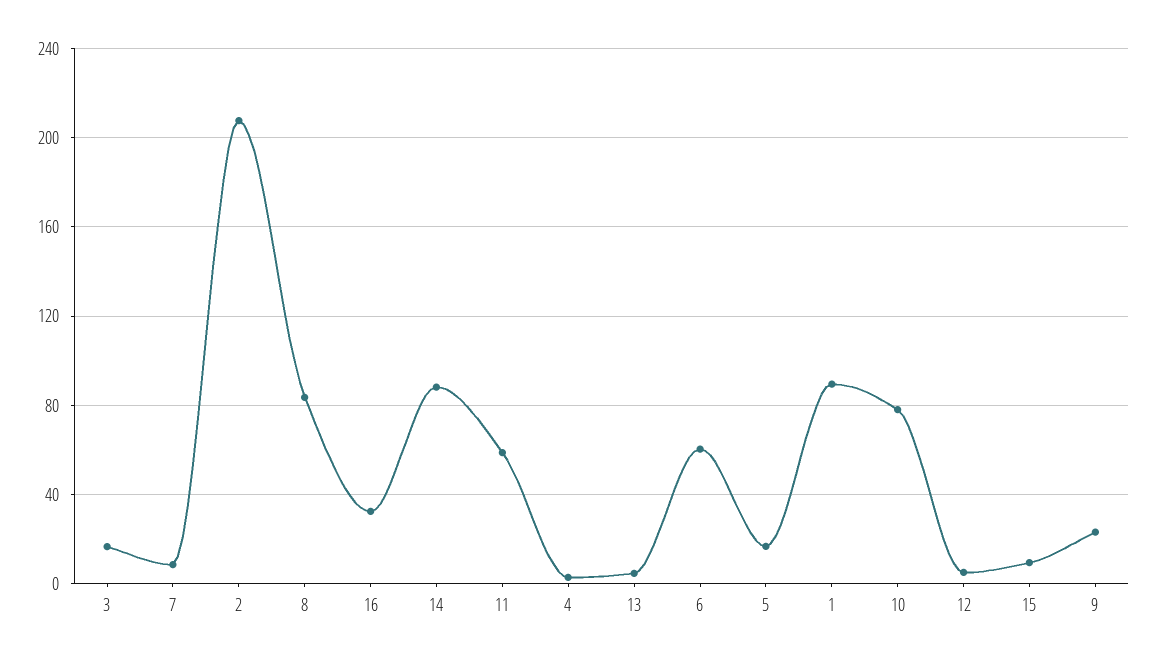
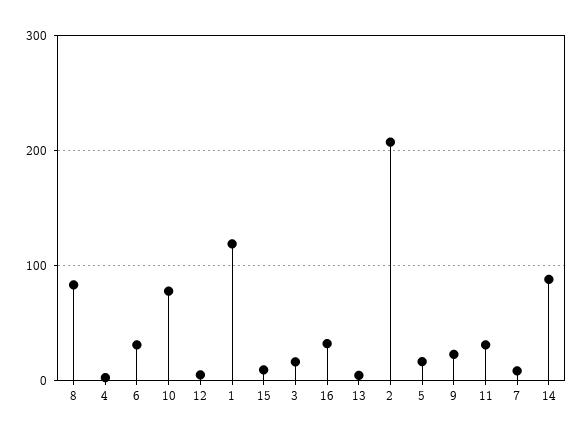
  {
    "3": 15,
    "7": 10,
    "2": 210,
    "8": 85,
    "16": 30,
    "14": 90,
-   "11": 60,
+   "11": 30,
    "4": 5,
    "13": 5,
-   "6": 60,
+   "6": 30,
    "5": 15,
-   "1": 90,
+   "1": 120,
    "10": 80,
    "12": 5,
    "15": 10,
    "9": 25
  }

